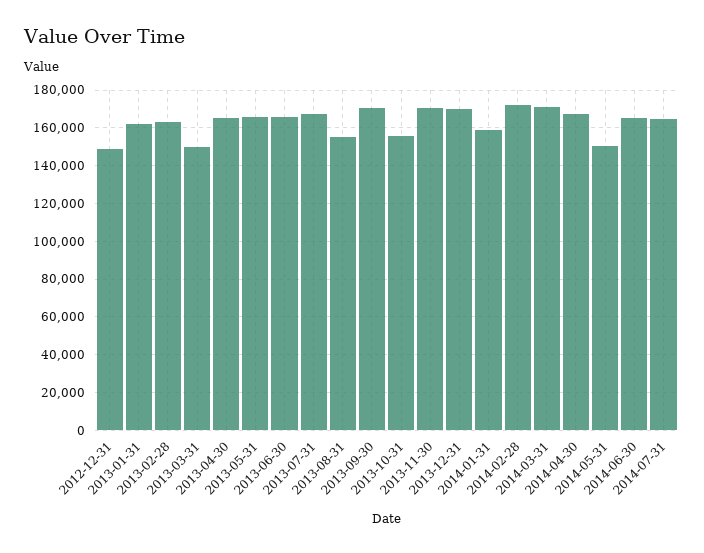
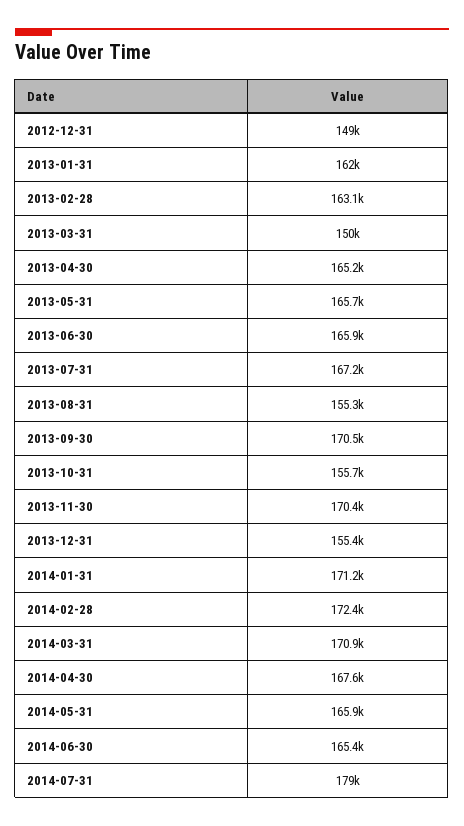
  {
    "2012-12-31": 149000,
    "2013-01-31": 162000,
    "2013-02-28": 163100,
    "2013-03-31": 150000,
    "2013-04-30": 165200,
    "2013-05-31": 165700,
    "2013-06-30": 165900,
    "2013-07-31": 167200,
    "2013-08-31": 155300,
    "2013-09-30": 170500,
    "2013-10-31": 155700,
    "2013-11-30": 170400,
-   "2013-12-31": 170000,
+   "2013-12-31": 155400,
-   "2014-01-31": 160000,
+   "2014-01-31": 171200,
    "2014-02-28": 172400,
    "2014-03-31": 170900,
    "2014-04-30": 167600,
-   "2014-05-31": 150000,
+   "2014-05-31": 165900,
    "2014-06-30": 165400,
-   "2014-07-31": 165000
+   "2014-07-31": 179000
  }

